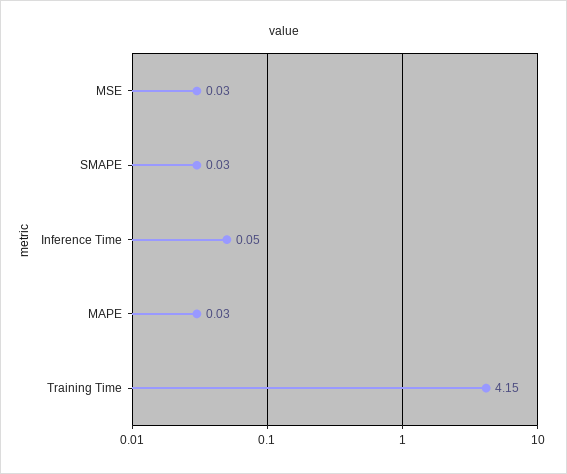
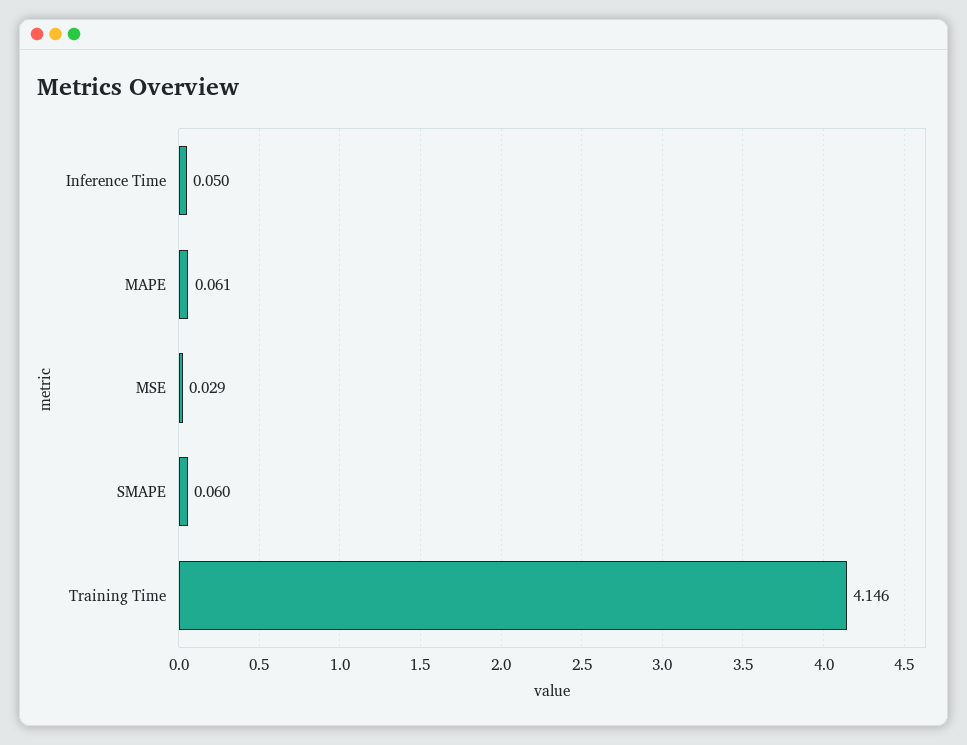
  {
    "MSE": 0.029,
-   "SMAPE": 0.03,
+   "SMAPE": 0.06,
    "Inference Time": 0.05,
-   "MAPE": 0.03,
+   "MAPE": 0.061,
    "Training Time": 4.146
  }

